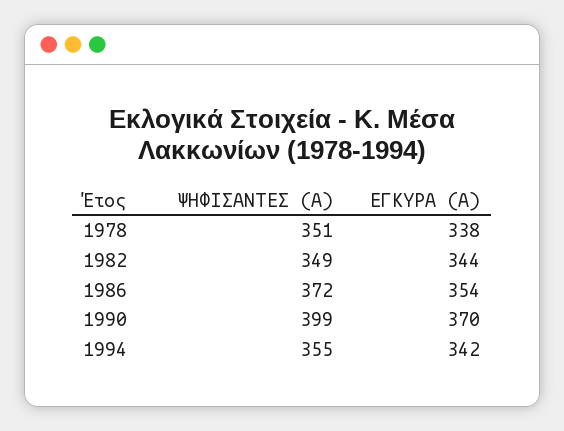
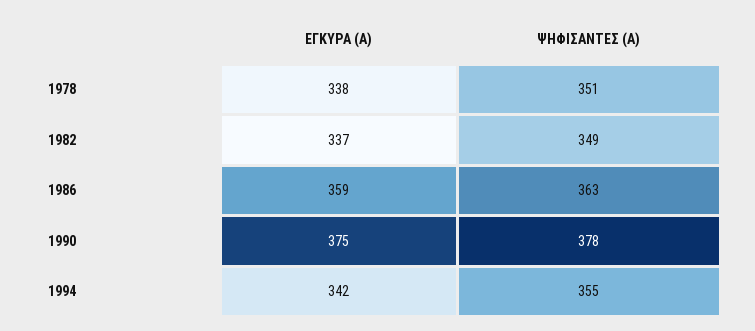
  {
    "ΨΗΦΙΣΑΝΤΕΣ (Α)": {
      "1978": 351,
      "1982": 349,
-     "1986": 372,
+     "1986": 363,
-     "1990": 399,
+     "1990": 378,
      "1994": 355
    },
    "ΕΓΚΥΡΑ (Α)": {
      "1978": 338,
-     "1982": 344,
+     "1982": 337,
-     "1986": 354,
+     "1986": 359,
-     "1990": 370,
+     "1990": 375,
      "1994": 342
    }
  }

